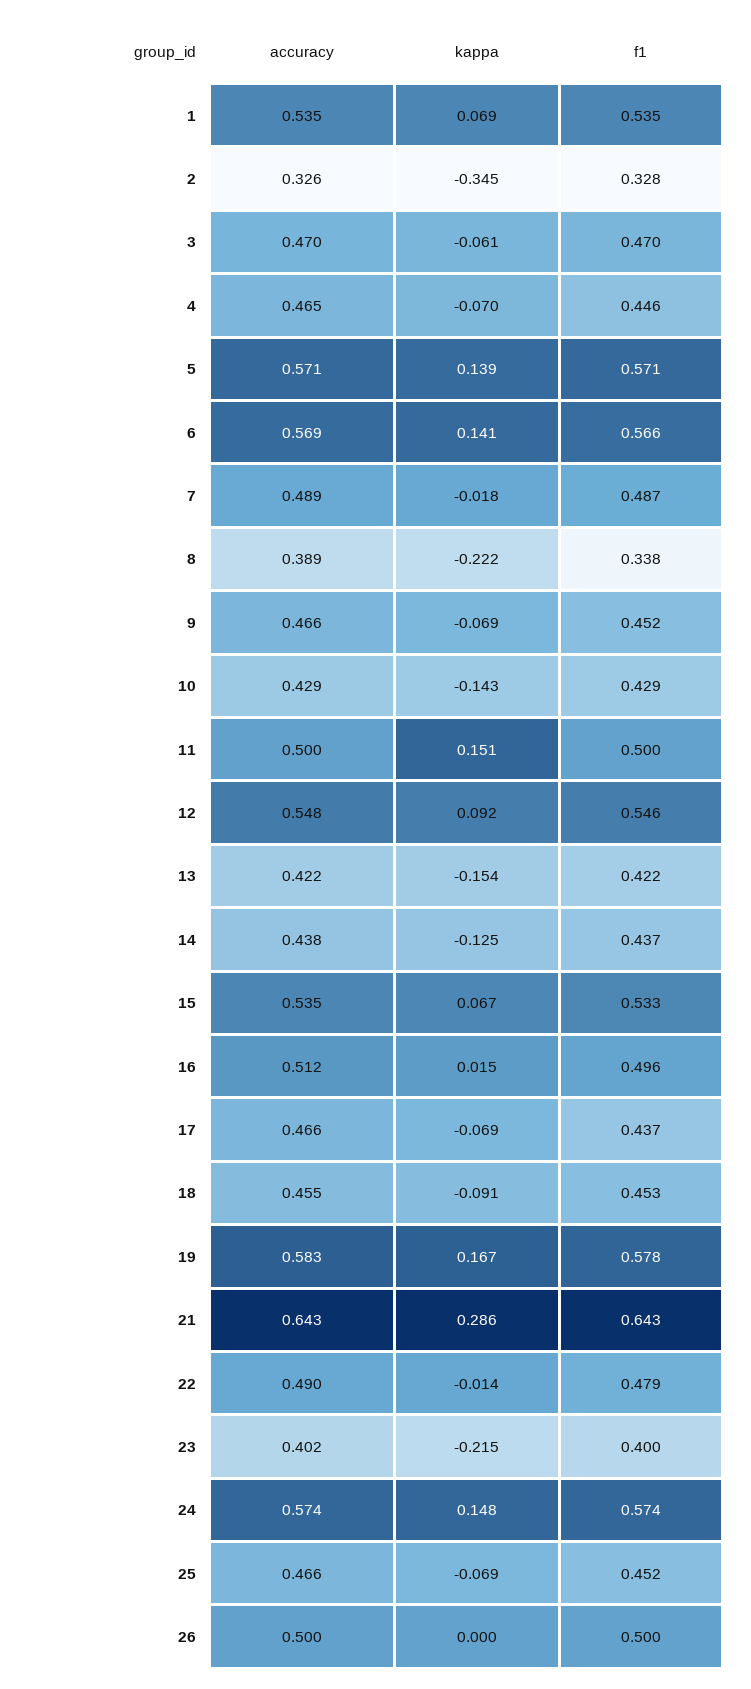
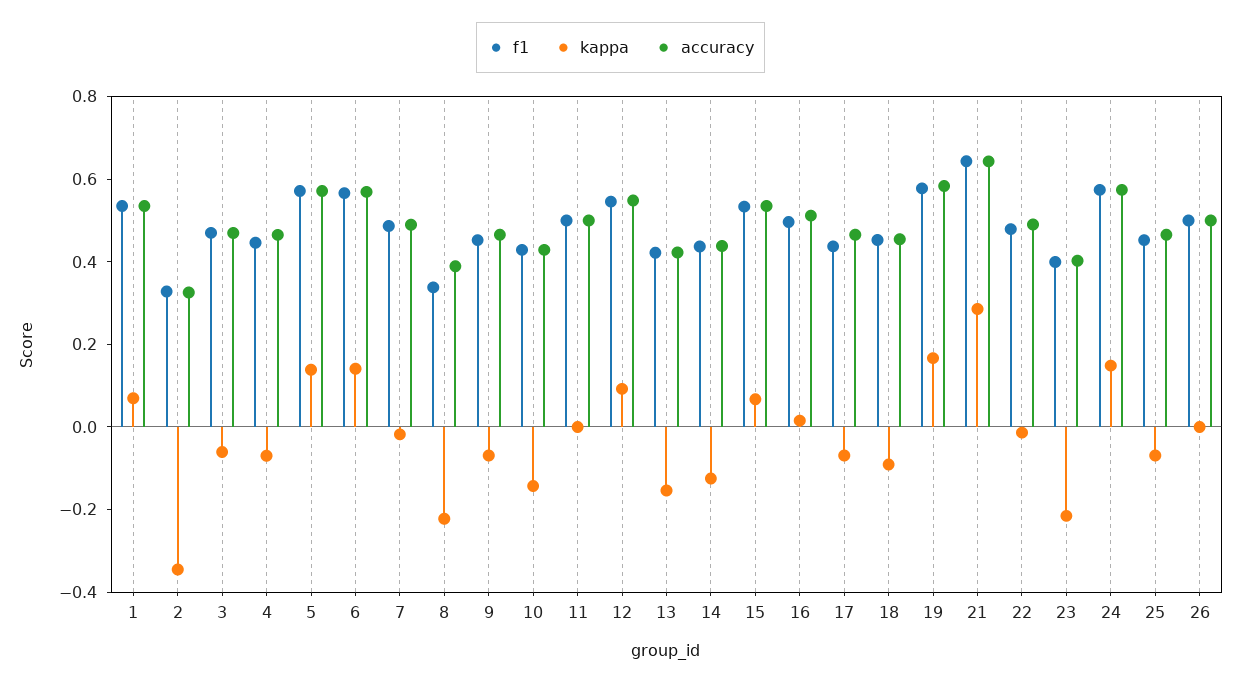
  {
    "accuracy": {
      "1": 0.535,
      "2": 0.326,
      "3": 0.47,
      "4": 0.465,
      "5": 0.571,
      "6": 0.569,
      "7": 0.489,
      "8": 0.389,
      "9": 0.466,
      "10": 0.429,
      "11": 0.5,
      "12": 0.548,
      "13": 0.422,
      "14": 0.438,
      "15": 0.535,
      "16": 0.512,
      "17": 0.466,
      "18": 0.455,
      "19": 0.583,
      "21": 0.643,
      "22": 0.49,
      "23": 0.402,
      "24": 0.574,
      "25": 0.466,
      "26": 0.5
    },
    "kappa": {
      "1": 0.069,
      "2": -0.345,
      "3": -0.061,
      "4": -0.07,
      "5": 0.139,
      "6": 0.141,
      "7": -0.018,
      "8": -0.222,
      "9": -0.069,
      "10": -0.143,
-     "11": 0.151,
+     "11": 0,
      "12": 0.092,
      "13": -0.154,
      "14": -0.125,
      "15": 0.067,
      "16": 0.015,
      "17": -0.069,
      "18": -0.091,
      "19": 0.167,
      "21": 0.286,
      "22": -0.014,
      "23": -0.215,
      "24": 0.148,
      "25": -0.069,
      "26": 0
    },
    "f1": {
      "1": 0.535,
      "2": 0.328,
      "3": 0.47,
      "4": 0.446,
      "5": 0.571,
      "6": 0.566,
      "7": 0.487,
      "8": 0.338,
      "9": 0.452,
      "10": 0.429,
      "11": 0.5,
      "12": 0.546,
      "13": 0.422,
      "14": 0.437,
      "15": 0.533,
      "16": 0.496,
      "17": 0.437,
      "18": 0.453,
      "19": 0.578,
      "21": 0.643,
      "22": 0.479,
      "23": 0.4,
      "24": 0.574,
      "25": 0.452,
      "26": 0.5
    }
  }

